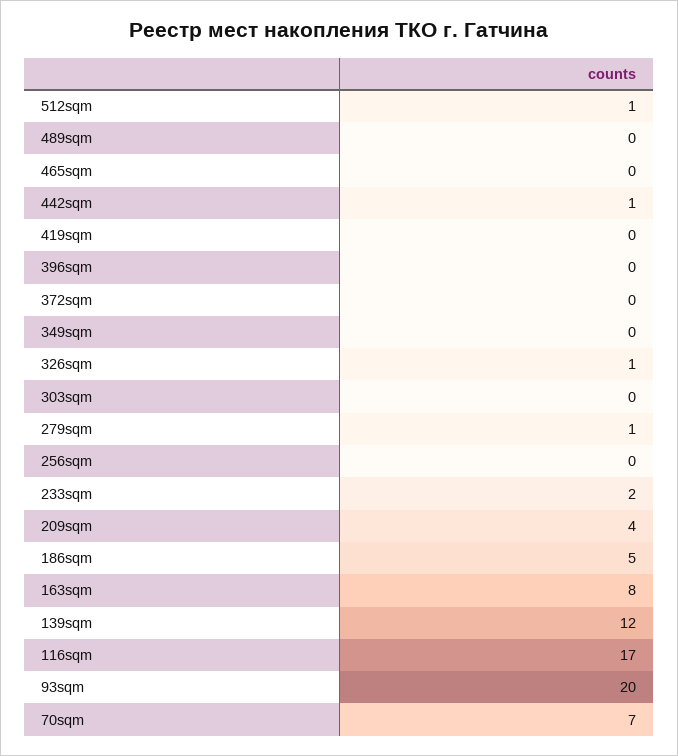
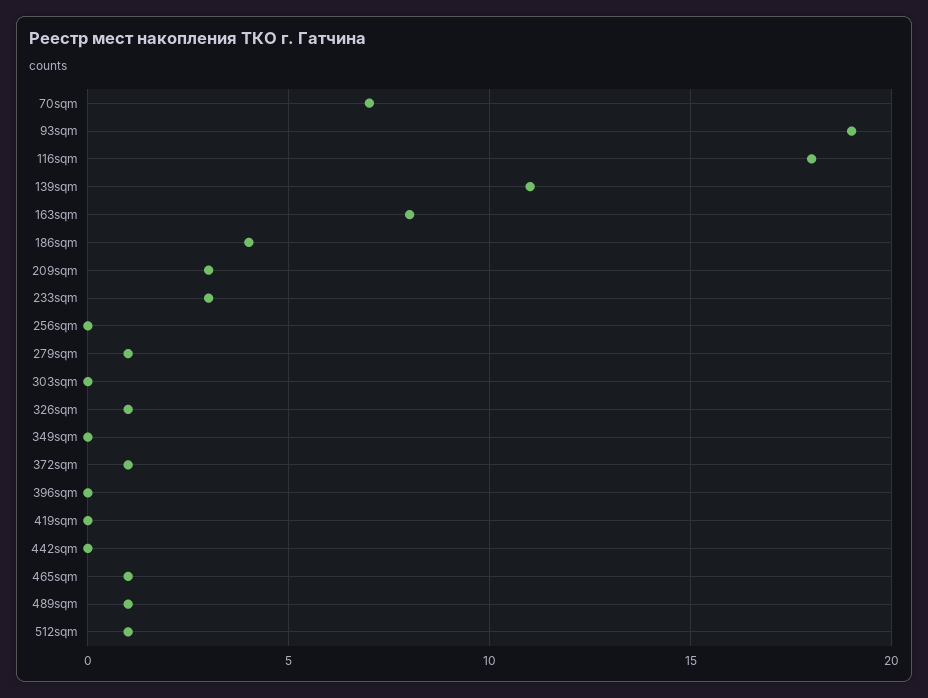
  {
    "512sqm": 1,
-   "489sqm": 0,
+   "489sqm": 1,
-   "465sqm": 0,
+   "465sqm": 1,
-   "442sqm": 1,
+   "442sqm": 0,
    "419sqm": 0,
    "396sqm": 0,
-   "372sqm": 0,
+   "372sqm": 1,
    "349sqm": 0,
    "326sqm": 1,
    "303sqm": 0,
    "279sqm": 1,
    "256sqm": 0,
-   "233sqm": 2,
+   "233sqm": 3,
-   "209sqm": 4,
+   "209sqm": 3,
-   "186sqm": 5,
+   "186sqm": 4,
    "163sqm": 8,
-   "139sqm": 12,
+   "139sqm": 11,
-   "116sqm": 17,
+   "116sqm": 18,
-   "93sqm": 20,
+   "93sqm": 19,
    "70sqm": 7
  }

